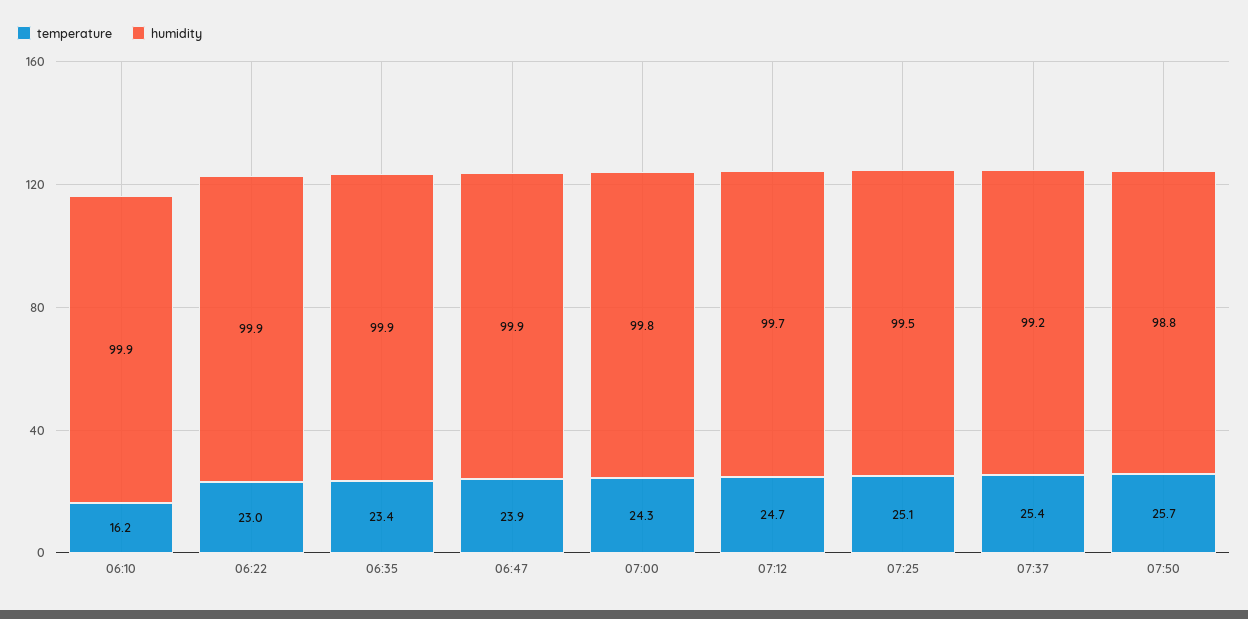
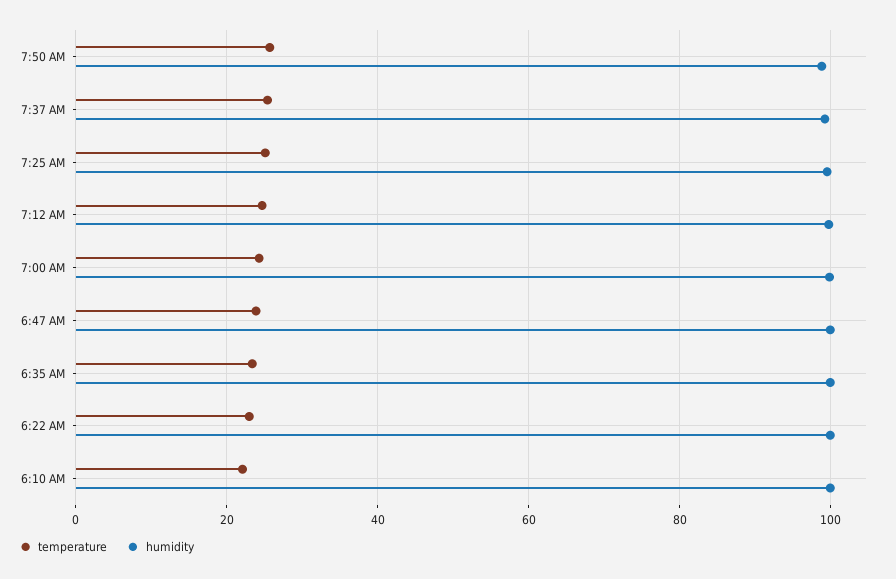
  {
    "temperature": {
-     "06:10": 16.2,
+     "06:10": 22,
      "06:22": 23,
      "06:35": 23.4,
      "06:47": 23.9,
      "07:00": 24.3,
      "07:12": 24.7,
      "07:25": 25.1,
      "07:37": 25.4,
      "07:50": 25.7
    },
    "humidity": {
      "06:10": 99.9,
      "06:22": 99.9,
      "06:35": 99.9,
      "06:47": 99.9,
      "07:00": 99.8,
      "07:12": 99.7,
      "07:25": 99.5,
      "07:37": 99.2,
      "07:50": 98.8
    }
  }

